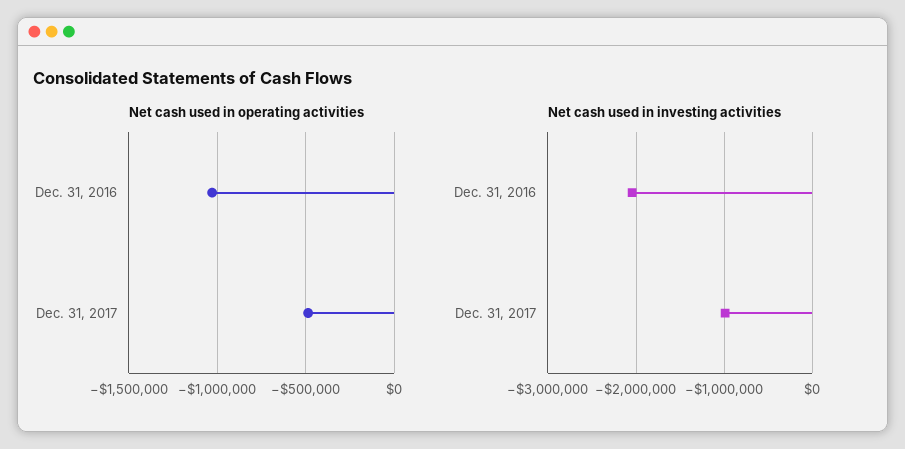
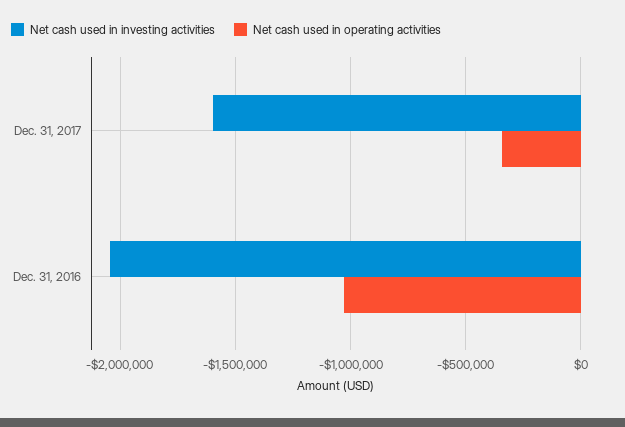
  {
    "Net cash used in operating activities": {
      "Dec. 31, 2016": -1050000,
-     "Dec. 31, 2017": -500000
+     "Dec. 31, 2017": -350000
    },
    "Net cash used in investing activities": {
      "Dec. 31, 2016": -2050000,
-     "Dec. 31, 2017": -1000000
+     "Dec. 31, 2017": -1600000
    }
  }

